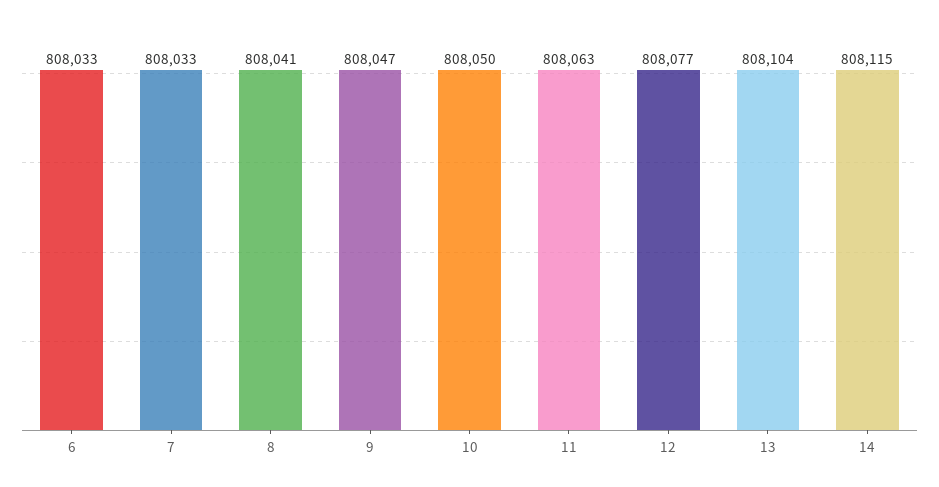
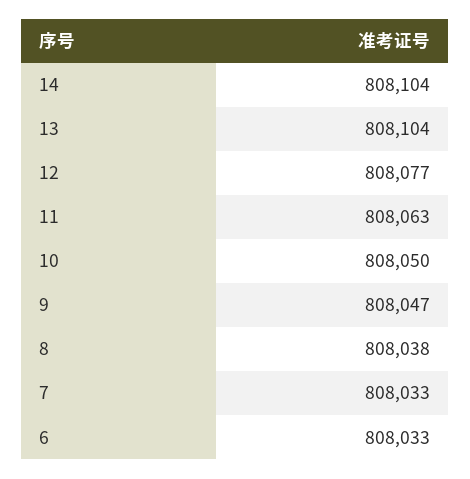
  {
    "6": 808033,
    "7": 808033,
-   "8": 808041,
+   "8": 808038,
    "9": 808047,
    "10": 808050,
    "11": 808063,
    "12": 808077,
    "13": 808104,
-   "14": 808115
+   "14": 808104
  }

